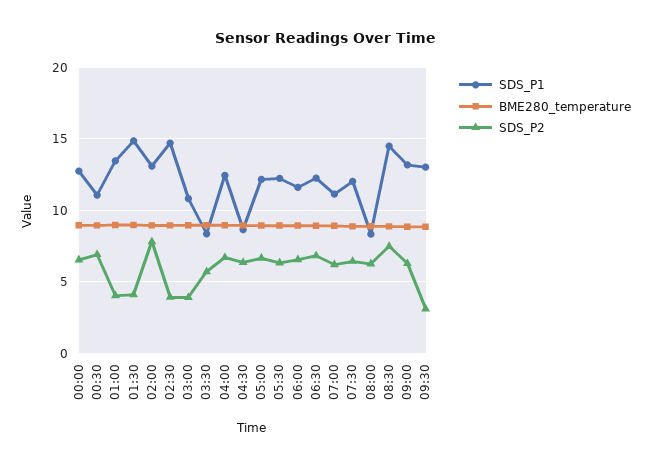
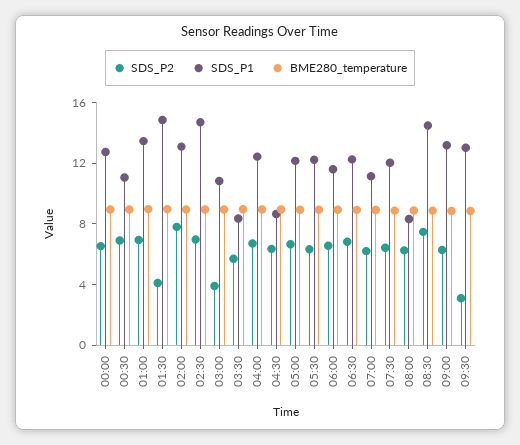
  {
    "SDS_P1": {
      "00:00": 12.5,
      "00:30": 11,
      "01:00": 13.5,
      "01:30": 15,
      "02:00": 13,
      "02:30": 14.5,
      "03:00": 11,
      "03:30": 8.5,
      "04:00": 12.5,
      "04:30": 8.5,
      "05:00": 12,
      "05:30": 12,
      "06:00": 11.5,
      "06:30": 12.5,
      "07:00": 11,
      "07:30": 12,
      "08:00": 8.5,
      "08:30": 14.5,
      "09:00": 13,
      "09:30": 13
    },
    "BME280_temperature": {
      "00:00": 9,
      "00:30": 9,
      "01:00": 9,
      "01:30": 9,
      "02:00": 9,
      "02:30": 9,
      "03:00": 9,
      "03:30": 9,
      "04:00": 9,
      "04:30": 9,
      "05:00": 9,
      "05:30": 9,
      "06:00": 9,
      "06:30": 9,
      "07:00": 9,
      "07:30": 9,
      "08:00": 9,
      "08:30": 9,
      "09:00": 9,
      "09:30": 9
    },
    "SDS_P2": {
      "00:00": 6.5,
      "00:30": 7,
-     "01:00": 4,
+     "01:00": 7,
      "01:30": 4,
      "02:00": 8,
-     "02:30": 4,
+     "02:30": 7,
      "03:00": 4,
      "03:30": 5.5,
      "04:00": 6.5,
      "04:30": 6.5,
      "05:00": 6.5,
      "05:30": 6.5,
      "06:00": 6.5,
      "06:30": 7,
      "07:00": 6,
      "07:30": 6.5,
      "08:00": 6.5,
      "08:30": 7.5,
      "09:00": 6.5,
      "09:30": 3
    }
  }

